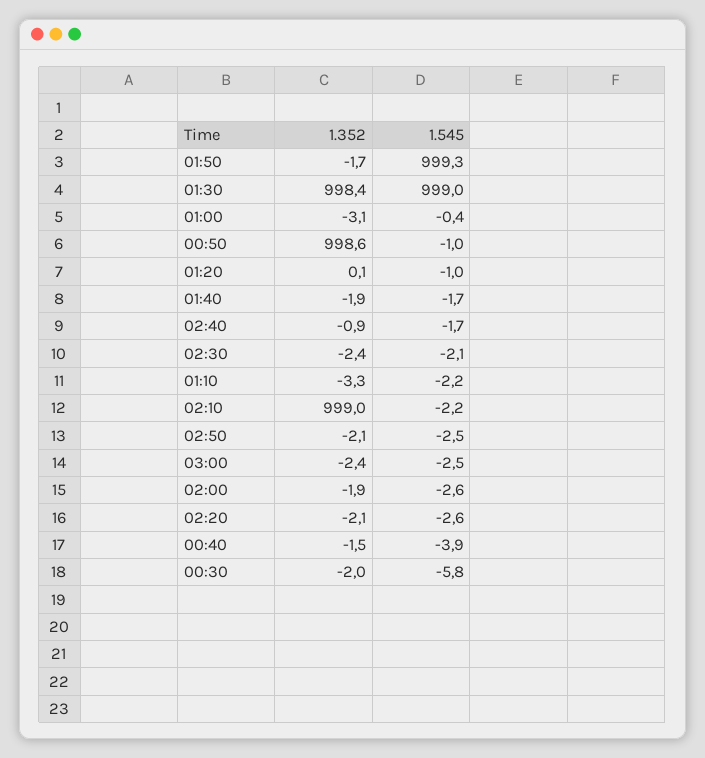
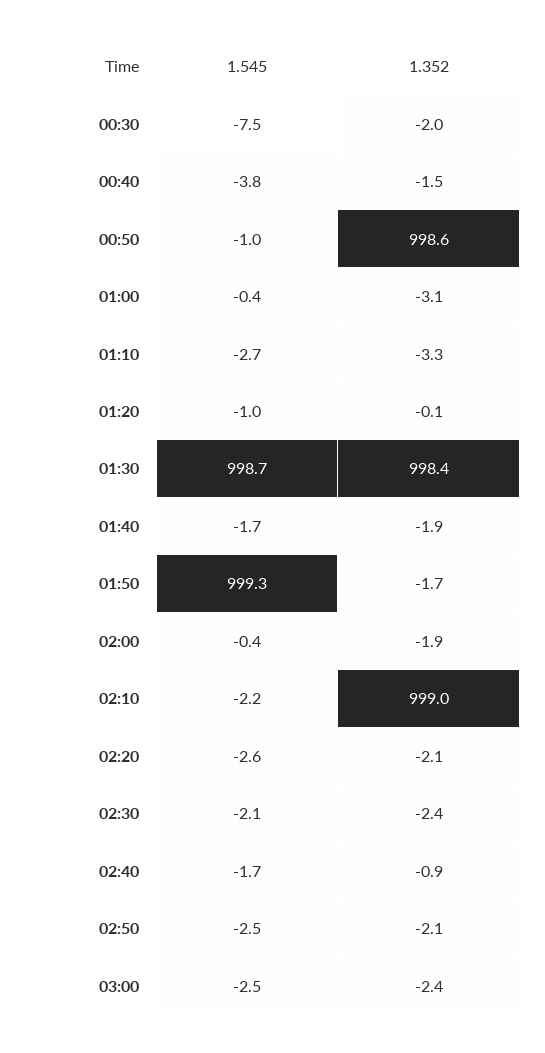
  {
    "1.352": {
      "01:50": -1.7,
      "01:30": 998.4,
      "01:00": -3.1,
      "00:50": 998.6,
-     "01:20": 0.1,
+     "01:20": -0.1,
      "01:40": -1.9,
      "02:40": -0.9,
      "02:30": -2.4,
      "01:10": -3.3,
      "02:10": 999,
      "02:50": -2.1,
      "03:00": -2.4,
      "02:00": -1.9,
      "02:20": -2.1,
      "00:40": -1.5,
      "00:30": -2
    },
    "1.545": {
      "01:50": 999.3,
-     "01:30": 999,
+     "01:30": 998.7,
      "01:00": -0.4,
      "00:50": -1,
      "01:20": -1,
      "01:40": -1.7,
      "02:40": -1.7,
      "02:30": -2.1,
-     "01:10": -2.2,
+     "01:10": -2.7,
      "02:10": -2.2,
      "02:50": -2.5,
      "03:00": -2.5,
-     "02:00": -2.6,
+     "02:00": -0.4,
      "02:20": -2.6,
-     "00:40": -3.9,
+     "00:40": -3.8,
-     "00:30": -5.8
+     "00:30": -7.5
    }
  }

